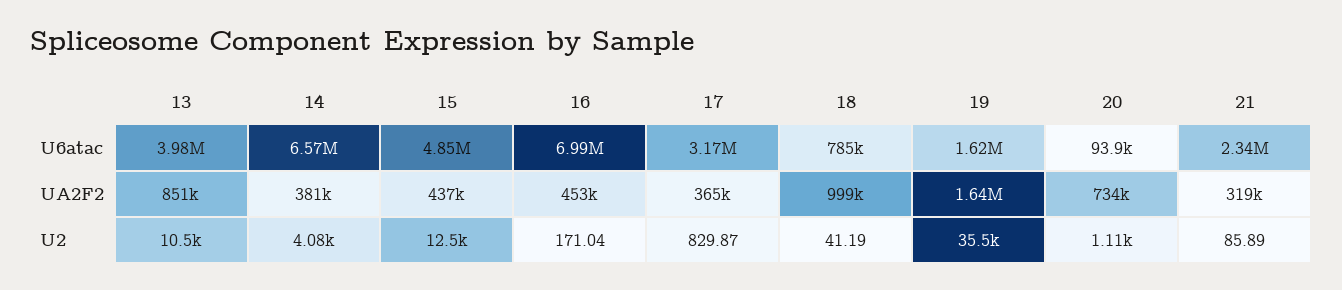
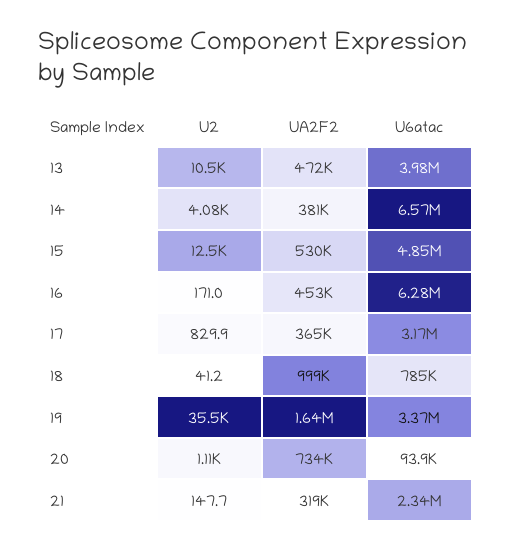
  {
    "13": {
      "U6atac": 3980000,
-     "UA2F2": 851000,
+     "UA2F2": 472000,
      "U2": 10500
    },
    "14": {
      "U6atac": 6570000,
      "UA2F2": 381000,
      "U2": 4080
    },
    "15": {
      "U6atac": 4850000,
-     "UA2F2": 437000,
+     "UA2F2": 530000,
      "U2": 12500
    },
    "16": {
-     "U6atac": 6990000,
+     "U6atac": 6280000,
      "UA2F2": 453000,
      "U2": 171.04
    },
    "17": {
      "U6atac": 3170000,
      "UA2F2": 365000,
      "U2": 829.87
    },
    "18": {
      "U6atac": 785000,
      "UA2F2": 999000,
      "U2": 41.19
    },
    "19": {
-     "U6atac": 1620000,
+     "U6atac": 3370000,
      "UA2F2": 1640000,
      "U2": 35500
    },
    "20": {
      "U6atac": 93900,
      "UA2F2": 734000,
      "U2": 1110
    },
    "21": {
      "U6atac": 2340000,
      "UA2F2": 319000,
-     "U2": 85.89
+     "U2": 147.7
    }
  }

